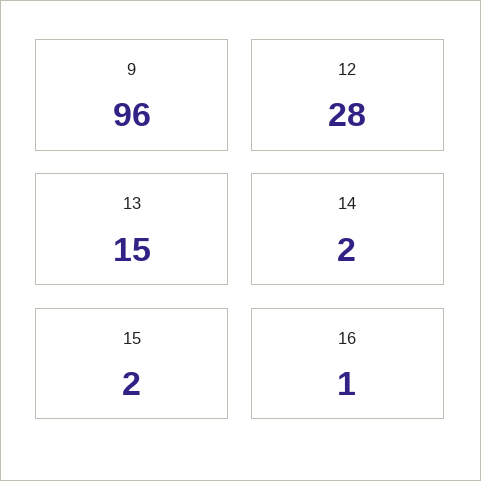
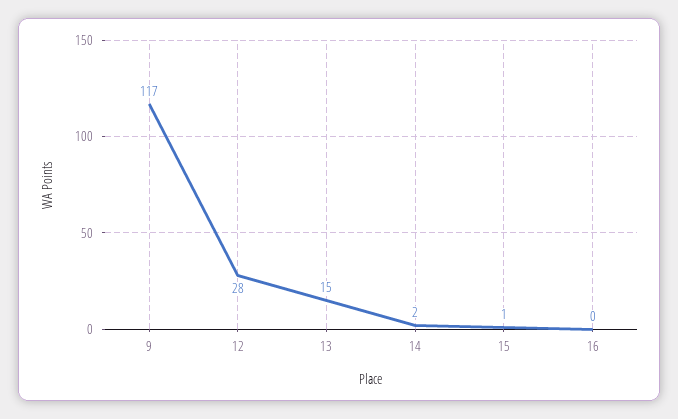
  {
-   "9": 96,
+   "9": 117,
    "12": 28,
    "13": 15,
    "14": 2,
-   "15": 2,
+   "15": 1,
-   "16": 1
+   "16": 0
  }

